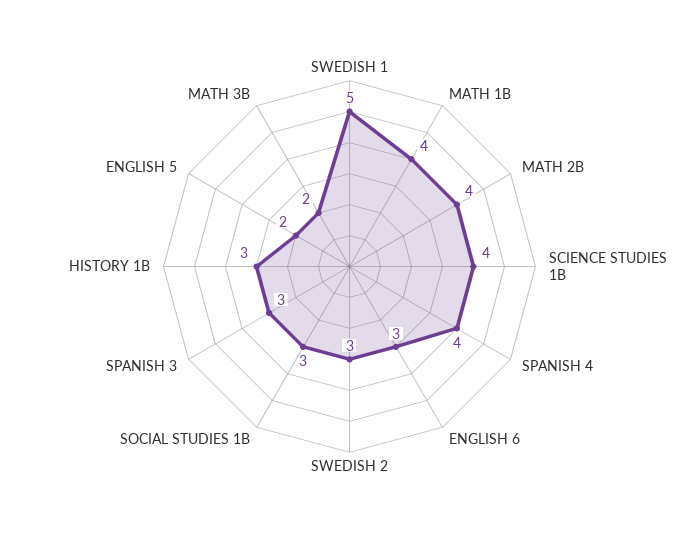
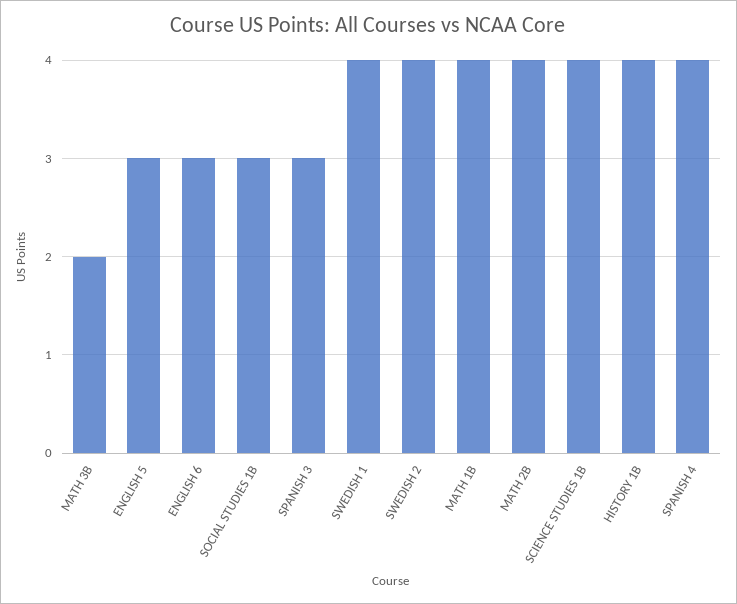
  {
-   "SWEDISH 1": 5,
+   "SWEDISH 1": 4,
    "MATH 1B": 4,
    "MATH 2B": 4,
    "SCIENCE STUDIES 1B": 4,
    "SPANISH 4": 4,
    "ENGLISH 6": 3,
-   "SWEDISH 2": 3,
+   "SWEDISH 2": 4,
    "SOCIAL STUDIES 1B": 3,
    "SPANISH 3": 3,
-   "HISTORY 1B": 3,
+   "HISTORY 1B": 4,
-   "ENGLISH 5": 2,
+   "ENGLISH 5": 3,
    "MATH 3B": 2
  }

